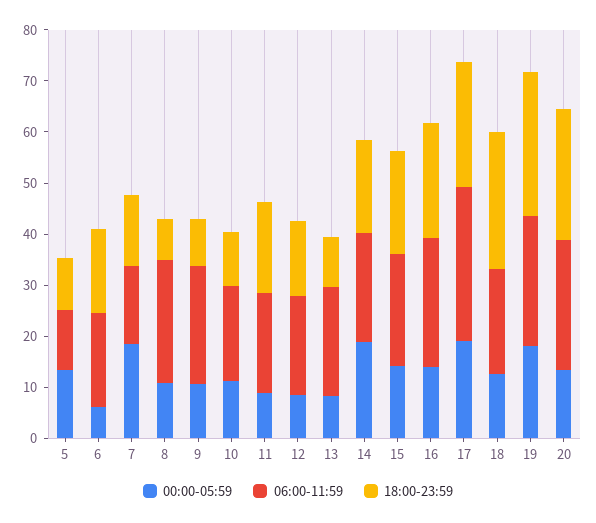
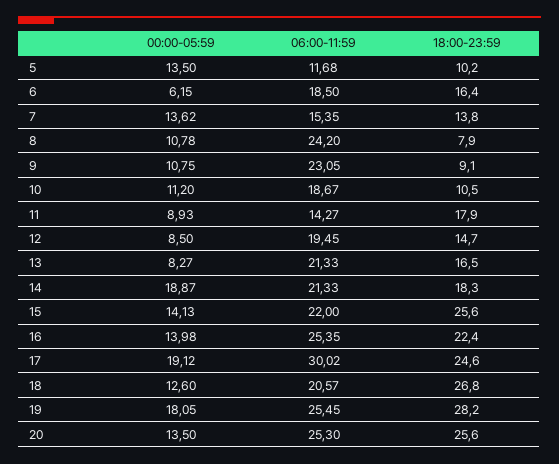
  {
    "00:00-05:59": {
      "5": 13.5,
      "6": 6.15,
-     "7": 18,
+     "7": 13.62,
      "8": 10.78,
      "9": 10.75,
      "10": 11.2,
      "11": 8.93,
      "12": 8.5,
      "13": 8.27,
      "14": 18.87,
      "15": 14.13,
      "16": 13.98,
      "17": 19.12,
      "18": 12.6,
      "19": 18.05,
      "20": 13.5
    },
    "06:00-11:59": {
      "5": 11.68,
      "6": 18.5,
      "7": 15.35,
      "8": 24.2,
      "9": 23.05,
      "10": 18.67,
-     "11": 20,
+     "11": 14.27,
      "12": 19.45,
      "13": 21.33,
      "14": 21.33,
      "15": 22,
      "16": 25.35,
      "17": 30.02,
      "18": 20.57,
      "19": 25.45,
      "20": 25.3
    },
    "18:00-23:59": {
      "5": 10.2,
      "6": 16.4,
      "7": 13.8,
      "8": 7.9,
      "9": 9.1,
      "10": 10.5,
      "11": 17.9,
      "12": 14.7,
-     "13": 10,
+     "13": 16.5,
      "14": 18.3,
-     "15": 20,
+     "15": 25.6,
      "16": 22.4,
      "17": 24.6,
      "18": 26.8,
      "19": 28.2,
      "20": 25.6
    }
  }

